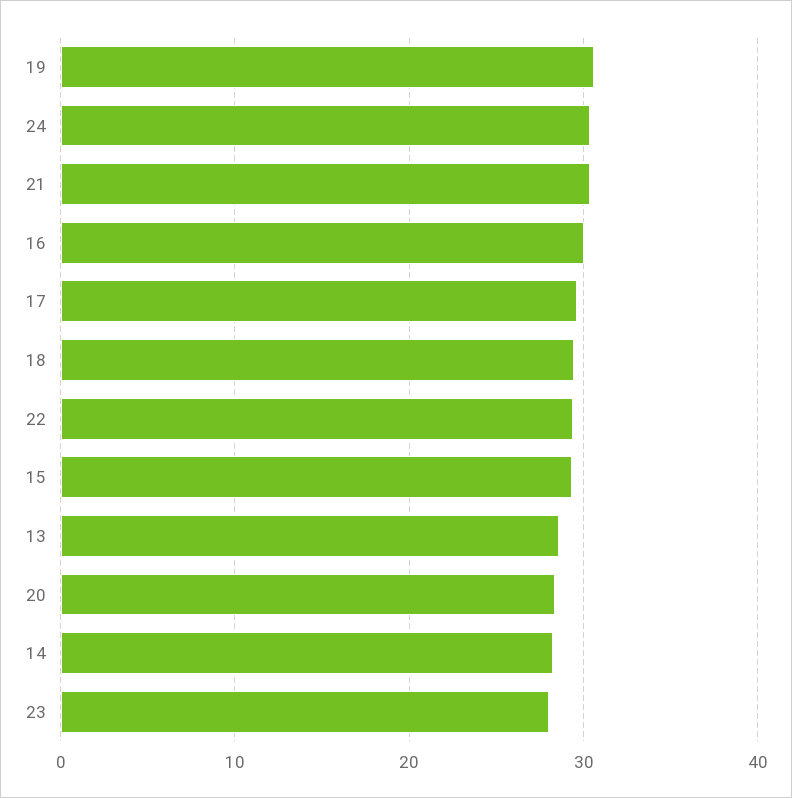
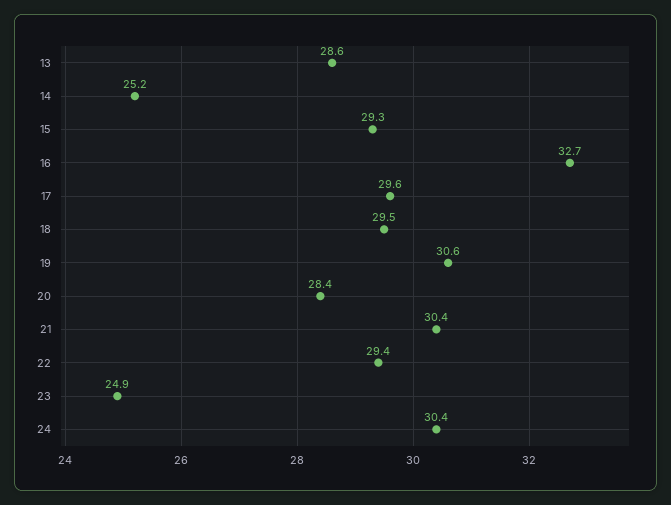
  {
    "19": 30.6,
    "24": 30.4,
    "21": 30.4,
-   "16": 30,
+   "16": 32.7,
    "17": 29.6,
    "18": 29.5,
    "22": 29.4,
    "15": 29.3,
    "13": 28.6,
    "20": 28.4,
-   "14": 28,
+   "14": 25.2,
-   "23": 28
+   "23": 24.9
  }

